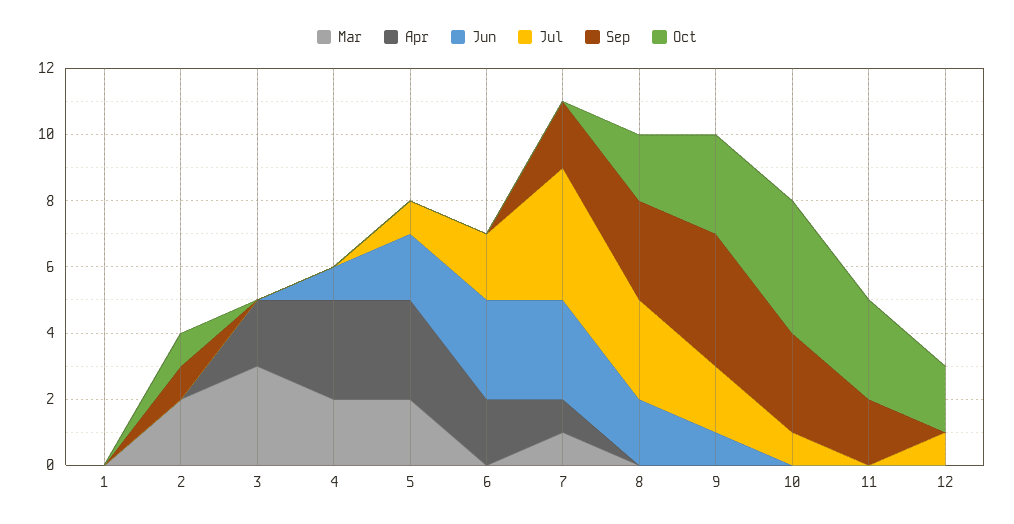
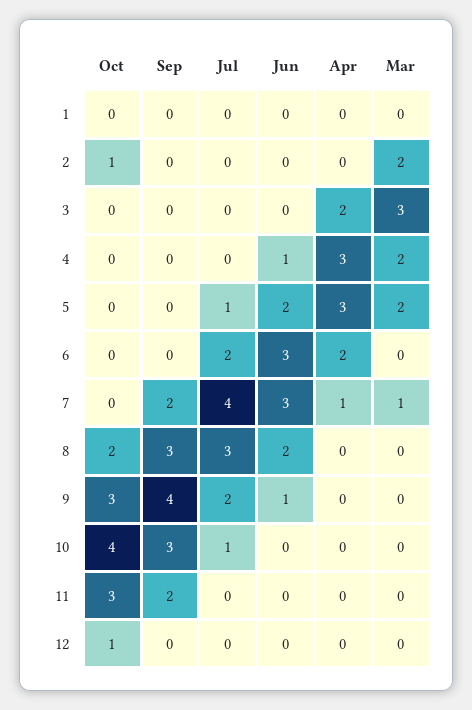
  {
    "Mar": {
      "1": 0,
      "2": 2,
      "3": 3,
      "4": 2,
      "5": 2,
      "6": 0,
      "7": 1,
      "8": 0,
      "9": 0,
      "10": 0,
      "11": 0,
      "12": 0
    },
    "Apr": {
      "1": 0,
      "2": 0,
      "3": 2,
      "4": 3,
      "5": 3,
      "6": 2,
      "7": 1,
      "8": 0,
      "9": 0,
      "10": 0,
      "11": 0,
      "12": 0
    },
    "Jun": {
      "1": 0,
      "2": 0,
      "3": 0,
      "4": 1,
      "5": 2,
      "6": 3,
      "7": 3,
      "8": 2,
      "9": 1,
      "10": 0,
      "11": 0,
      "12": 0
    },
    "Jul": {
      "1": 0,
      "2": 0,
      "3": 0,
      "4": 0,
      "5": 1,
      "6": 2,
      "7": 4,
      "8": 3,
      "9": 2,
      "10": 1,
      "11": 0,
-     "12": 1
+     "12": 0
    },
    "Sep": {
      "1": 0,
-     "2": 1,
+     "2": 0,
      "3": 0,
      "4": 0,
      "5": 0,
      "6": 0,
      "7": 2,
      "8": 3,
      "9": 4,
      "10": 3,
      "11": 2,
      "12": 0
    },
    "Oct": {
      "1": 0,
      "2": 1,
      "3": 0,
      "4": 0,
      "5": 0,
      "6": 0,
      "7": 0,
      "8": 2,
      "9": 3,
      "10": 4,
      "11": 3,
-     "12": 2
+     "12": 1
    }
  }

